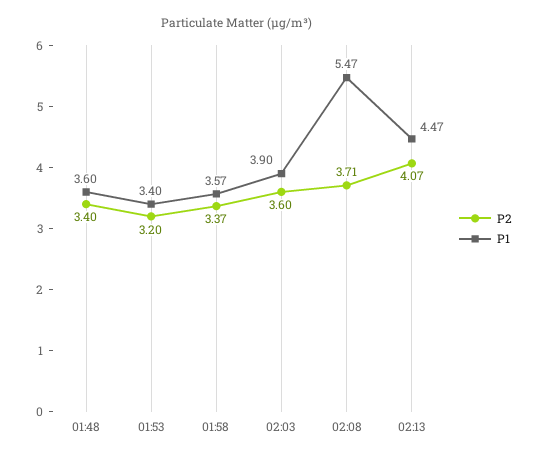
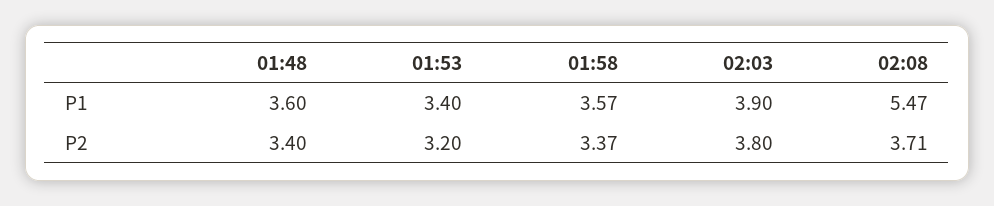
  {
    "P2": {
      "01:48": 3.4,
      "01:53": 3.2,
      "01:58": 3.37,
-     "02:03": 3.6,
+     "02:03": 3.8,
-     "02:08": 3.71,
+     "02:08": 3.71
-     "02:13": 4.07
    },
    "P1": {
      "01:48": 3.6,
      "01:53": 3.4,
      "01:58": 3.57,
      "02:03": 3.9,
-     "02:08": 5.47,
+     "02:08": 5.47
-     "02:13": 4.47
    }
  }

